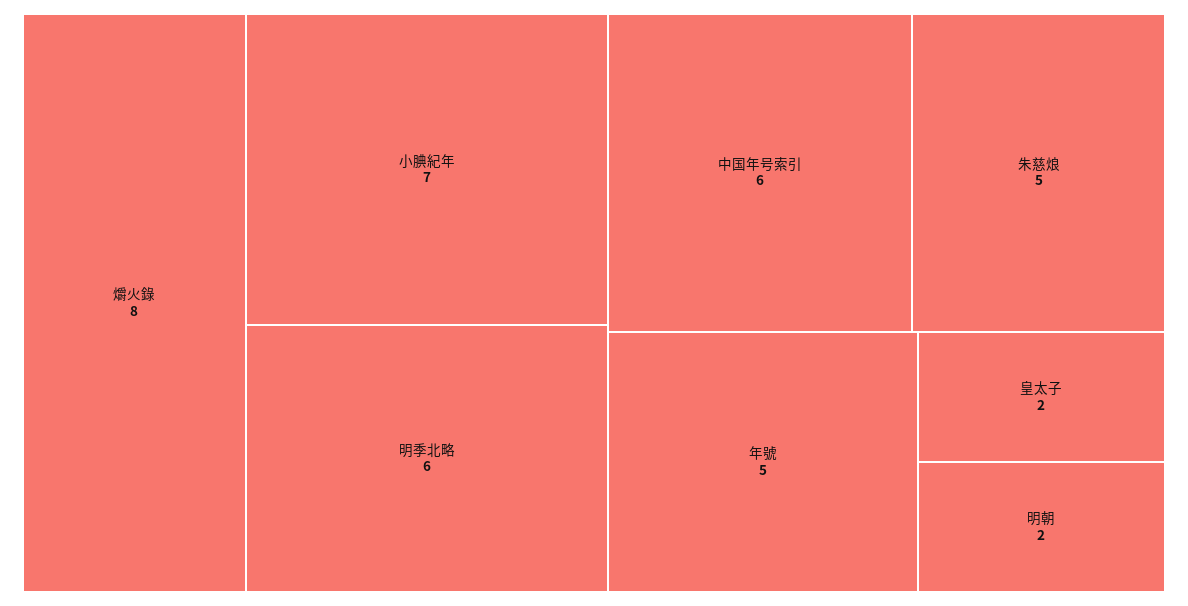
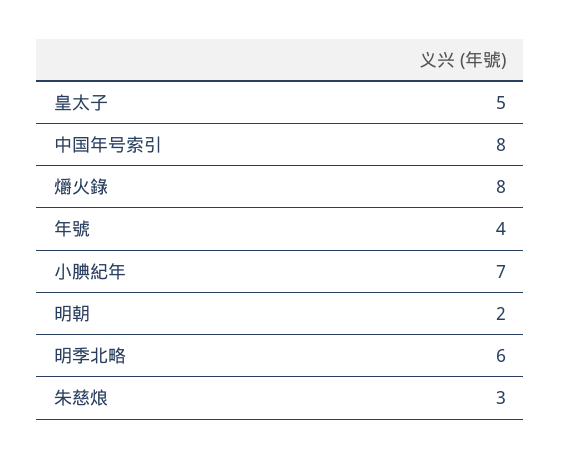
  {
    "爝火錄": 8,
    "小腆紀年": 7,
    "明季北略": 6,
-   "中国年号索引": 6,
+   "中国年号索引": 8,
-   "朱慈烺": 5,
+   "朱慈烺": 3,
-   "年號": 5,
+   "年號": 4,
-   "皇太子": 2,
+   "皇太子": 5,
    "明朝": 2
  }

